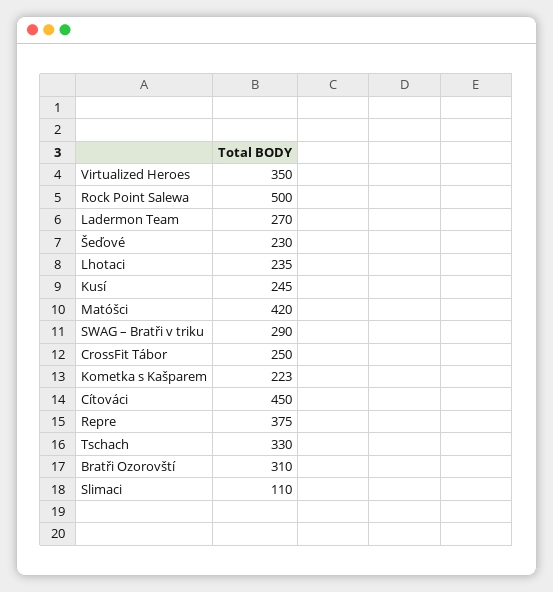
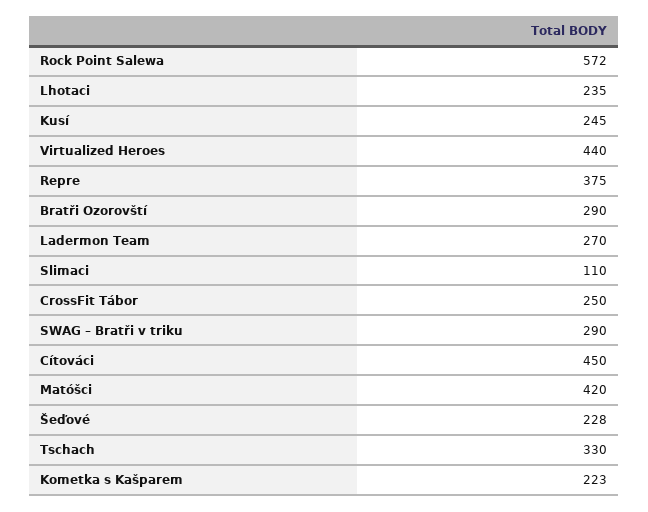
  {
-   "Virtualized Heroes": 350,
+   "Virtualized Heroes": 440,
-   "Rock Point Salewa": 500,
+   "Rock Point Salewa": 572,
    "Ladermon Team": 270,
-   "Šeďové": 230,
+   "Šeďové": 228,
    "Lhotaci": 235,
    "Kusí": 245,
    "Matóšci": 420,
    "SWAG – Bratři v triku": 290,
    "CrossFit Tábor": 250,
    "Kometka s Kašparem": 223,
    "Cítováci": 450,
    "Repre": 375,
    "Tschach": 330,
-   "Bratři Ozorovští": 310,
+   "Bratři Ozorovští": 290,
    "Slimaci": 110
  }

